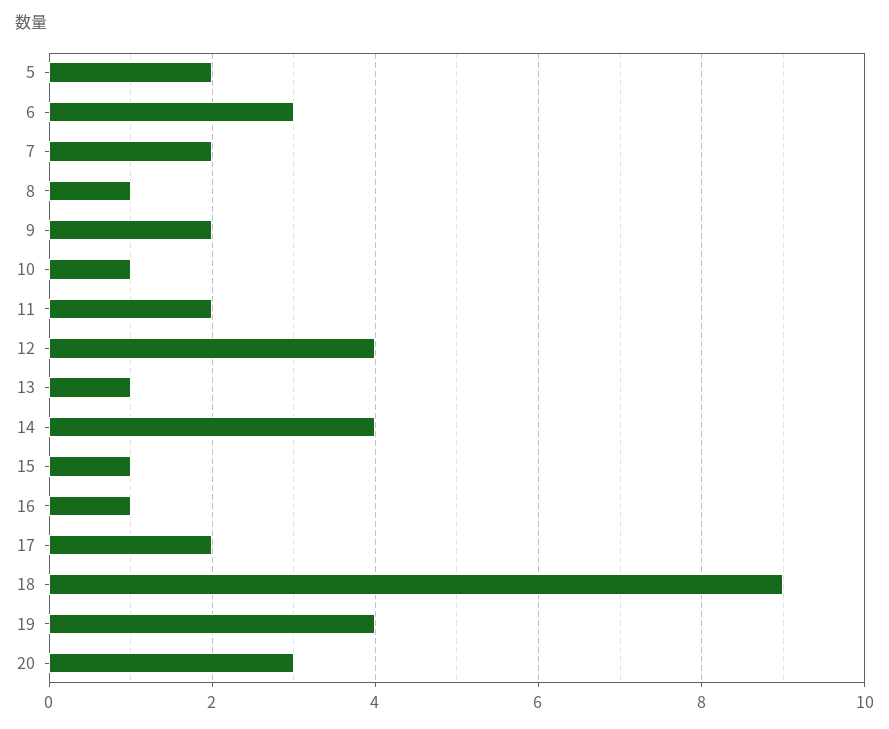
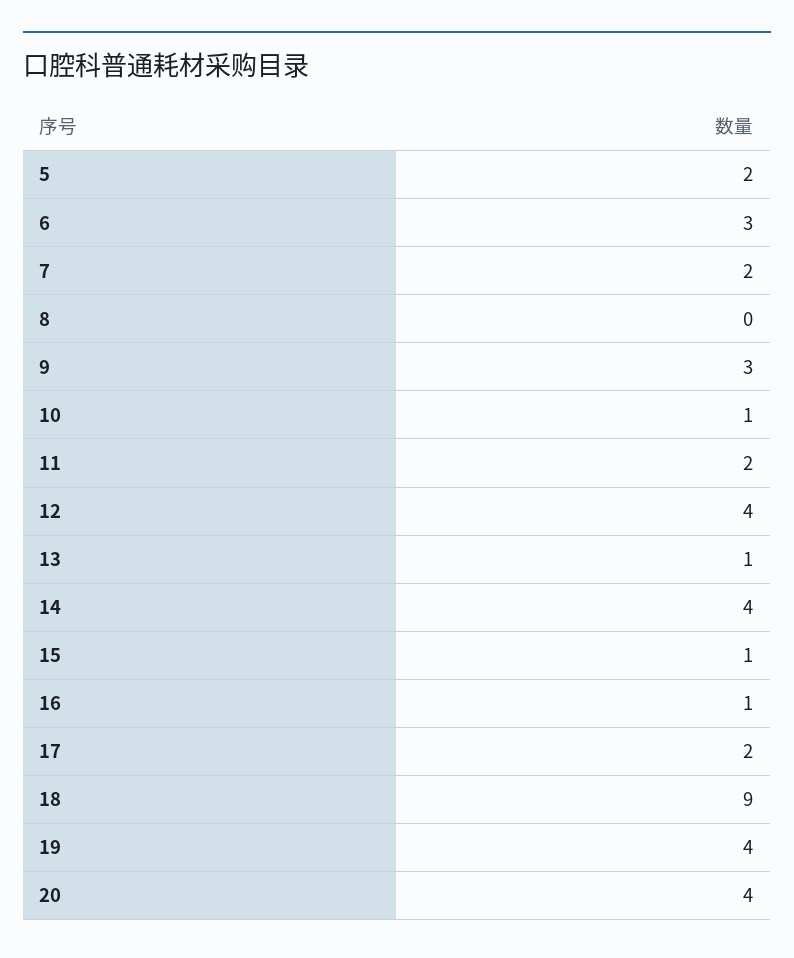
  {
    "5": 2,
    "6": 3,
    "7": 2,
-   "8": 1,
+   "8": 0,
-   "9": 2,
+   "9": 3,
    "10": 1,
    "11": 2,
    "12": 4,
    "13": 1,
    "14": 4,
    "15": 1,
    "16": 1,
    "17": 2,
    "18": 9,
    "19": 4,
-   "20": 3
+   "20": 4
  }

